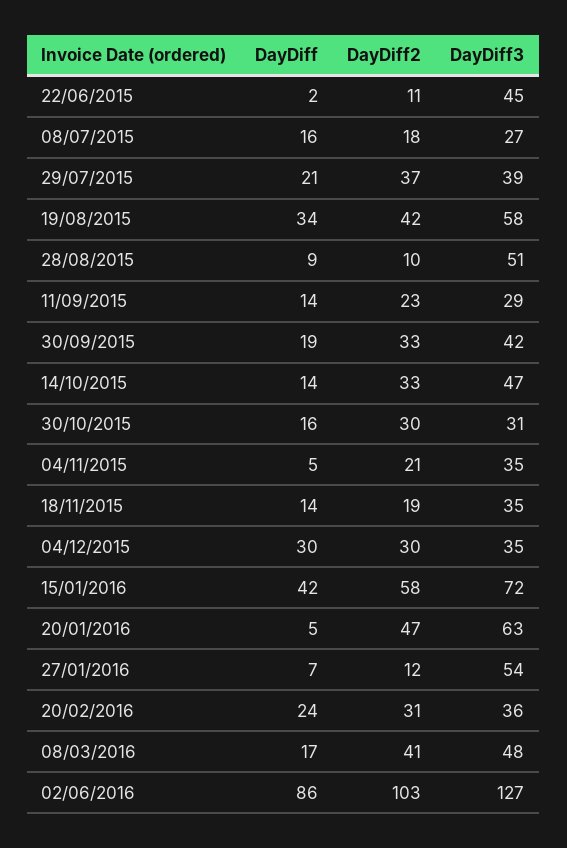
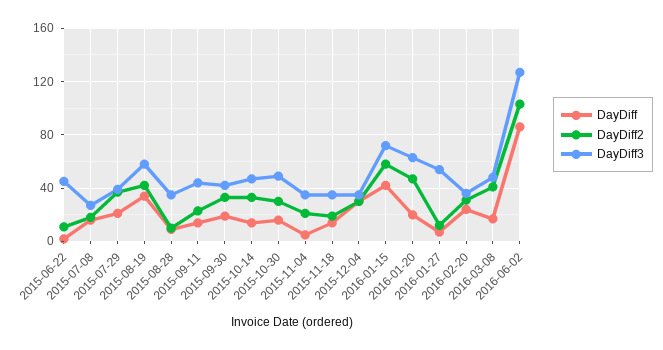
  {
    "DayDiff": {
      "22/06/2015": 2,
      "08/07/2015": 16,
      "29/07/2015": 21,
      "19/08/2015": 34,
      "28/08/2015": 9,
      "11/09/2015": 14,
      "30/09/2015": 19,
      "14/10/2015": 14,
      "30/10/2015": 16,
      "04/11/2015": 5,
      "18/11/2015": 14,
      "04/12/2015": 30,
      "15/01/2016": 42,
-     "20/01/2016": 5,
+     "20/01/2016": 20,
      "27/01/2016": 7,
      "20/02/2016": 24,
      "08/03/2016": 17,
      "02/06/2016": 86
    },
    "DayDiff2": {
      "22/06/2015": 11,
      "08/07/2015": 18,
      "29/07/2015": 37,
      "19/08/2015": 42,
      "28/08/2015": 10,
      "11/09/2015": 23,
      "30/09/2015": 33,
      "14/10/2015": 33,
      "30/10/2015": 30,
      "04/11/2015": 21,
      "18/11/2015": 19,
      "04/12/2015": 30,
      "15/01/2016": 58,
      "20/01/2016": 47,
      "27/01/2016": 12,
      "20/02/2016": 31,
      "08/03/2016": 41,
      "02/06/2016": 103
    },
    "DayDiff3": {
      "22/06/2015": 45,
      "08/07/2015": 27,
      "29/07/2015": 39,
      "19/08/2015": 58,
-     "28/08/2015": 51,
+     "28/08/2015": 35,
-     "11/09/2015": 29,
+     "11/09/2015": 45,
      "30/09/2015": 42,
      "14/10/2015": 47,
-     "30/10/2015": 31,
+     "30/10/2015": 50,
      "04/11/2015": 35,
      "18/11/2015": 35,
      "04/12/2015": 35,
      "15/01/2016": 72,
      "20/01/2016": 63,
      "27/01/2016": 54,
      "20/02/2016": 36,
      "08/03/2016": 48,
      "02/06/2016": 127
    }
  }

